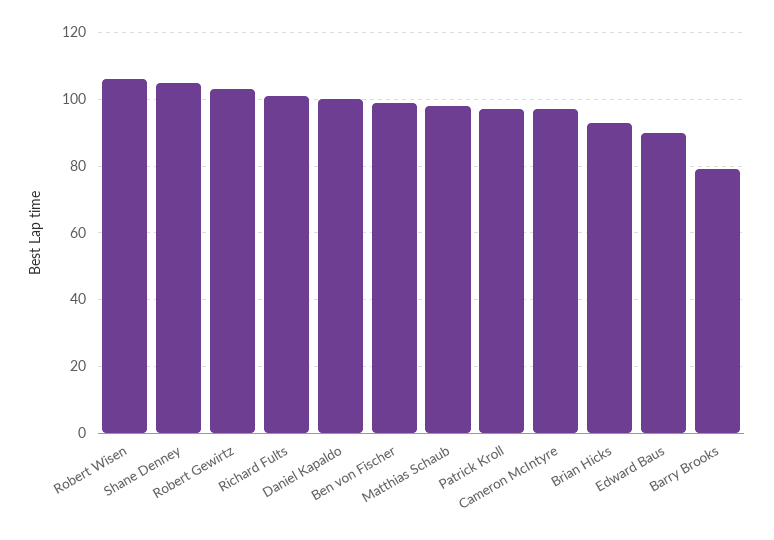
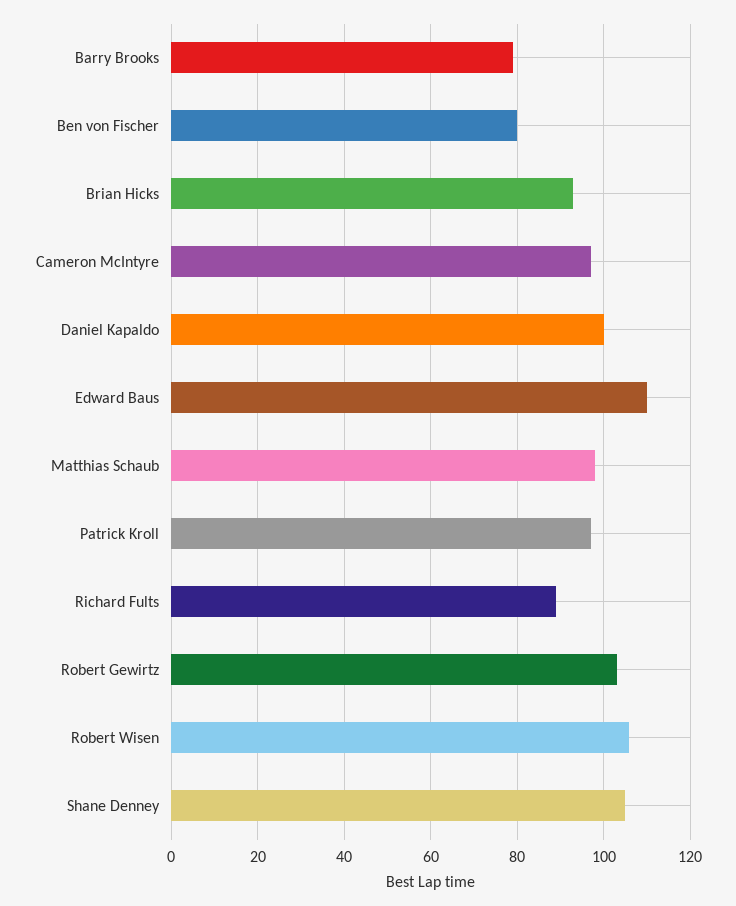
  {
    "Robert Wisen": 105,
    "Shane Denney": 105,
    "Robert Gewirtz": 105,
-   "Richard Fults": 100,
+   "Richard Fults": 90,
    "Daniel Kapaldo": 100,
-   "Ben von Fischer": 100,
+   "Ben von Fischer": 80,
    "Matthias Schaub": 100,
    "Patrick Kroll": 95,
    "Cameron McIntyre": 95,
    "Brian Hicks": 95,
-   "Edward Baus": 90,
+   "Edward Baus": 110,
    "Barry Brooks": 80
  }

